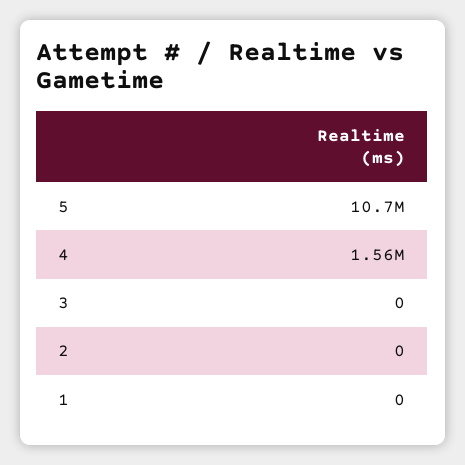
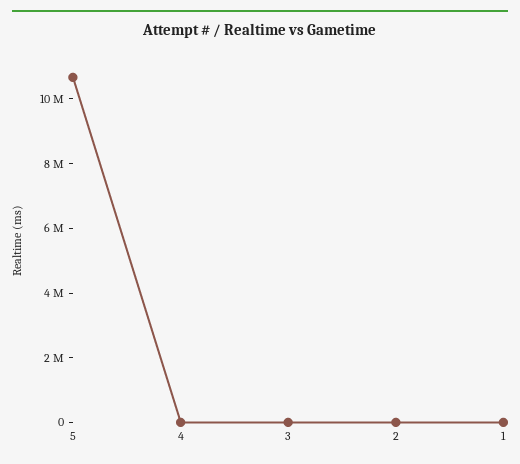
  {
    "5": 10700000,
-   "4": 1560000,
+   "4": 0,
    "3": 0,
    "2": 0,
    "1": 0
  }

